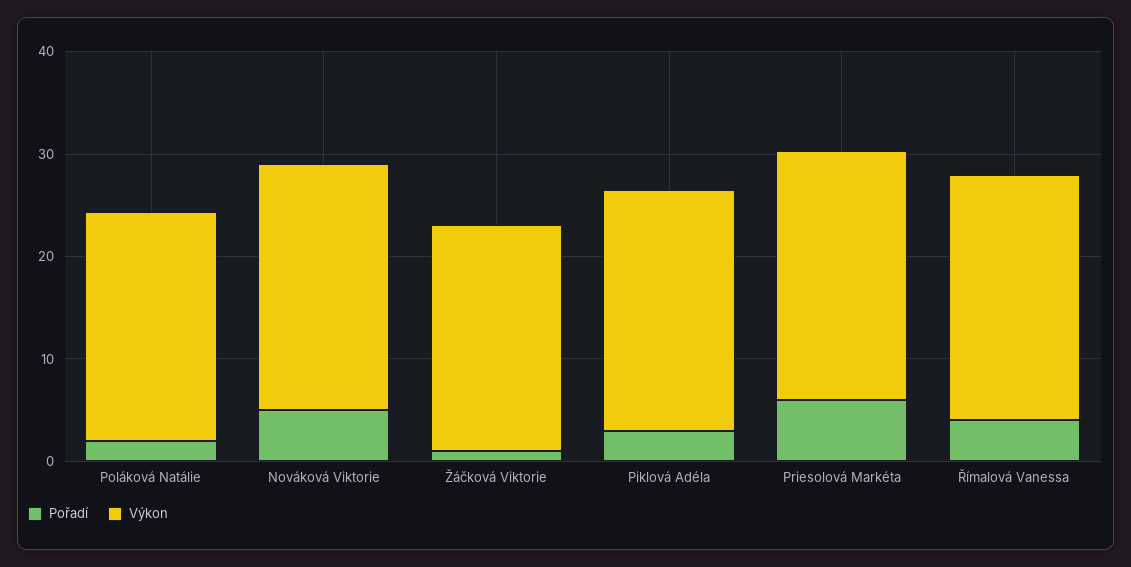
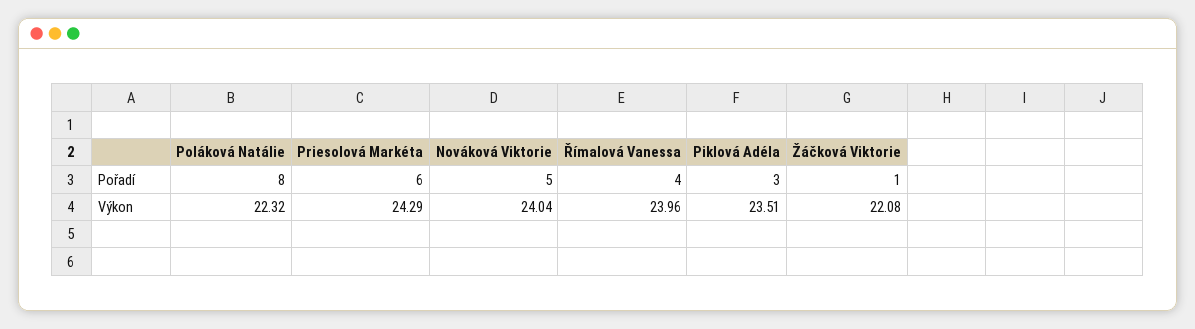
  {
    "Pořadí": {
-     "Poláková Natálie": 2,
+     "Poláková Natálie": 8,
      "Nováková Viktorie": 5,
      "Žáčková Viktorie": 1,
      "Piklová Adéla": 3,
      "Priesolová Markéta": 6,
      "Římalová Vanessa": 4
    },
    "Výkon": {
      "Poláková Natálie": 22.32,
      "Nováková Viktorie": 24.04,
      "Žáčková Viktorie": 22.08,
      "Piklová Adéla": 23.51,
      "Priesolová Markéta": 24.29,
      "Římalová Vanessa": 23.96
    }
  }

